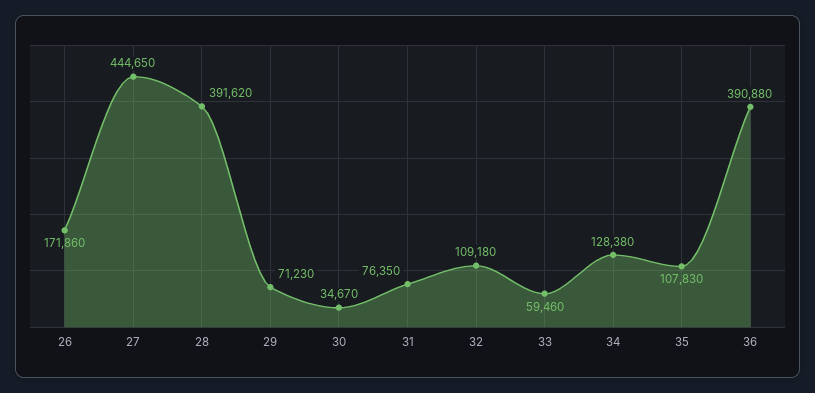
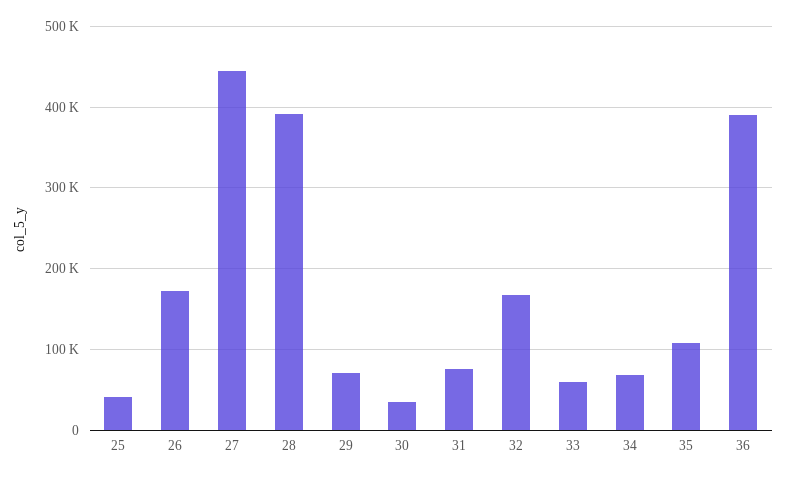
  {
    "26": 171860,
    "27": 444650,
    "28": 391620,
    "29": 71230,
    "30": 34670,
    "31": 76350,
-   "32": 109180,
+   "32": 170000,
    "33": 59460,
-   "34": 128380,
+   "34": 70000,
    "35": 107830,
-   "36": 390880
+   "36": 390880,
+   "25": 40000
  }

